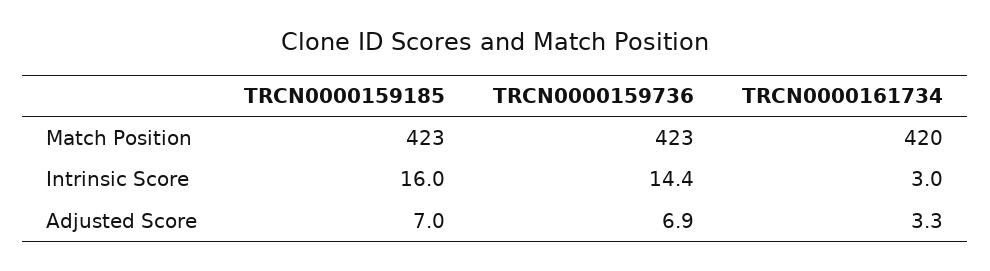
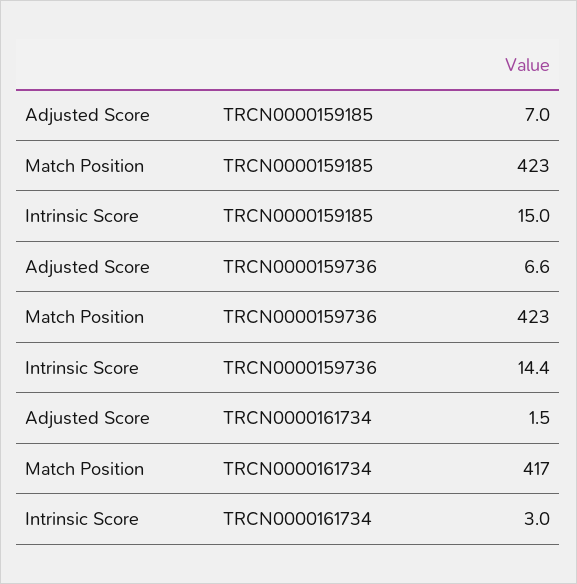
  {
    "TRCN0000159185": {
      "Match Position": 423,
-     "Intrinsic Score": 16,
+     "Intrinsic Score": 15,
      "Adjusted Score": 7
    },
    "TRCN0000159736": {
      "Match Position": 423,
      "Intrinsic Score": 14.4,
-     "Adjusted Score": 6.9
+     "Adjusted Score": 6.6
    },
    "TRCN0000161734": {
-     "Match Position": 420,
+     "Match Position": 417,
      "Intrinsic Score": 3,
-     "Adjusted Score": 3.3
+     "Adjusted Score": 1.5
    }
  }

